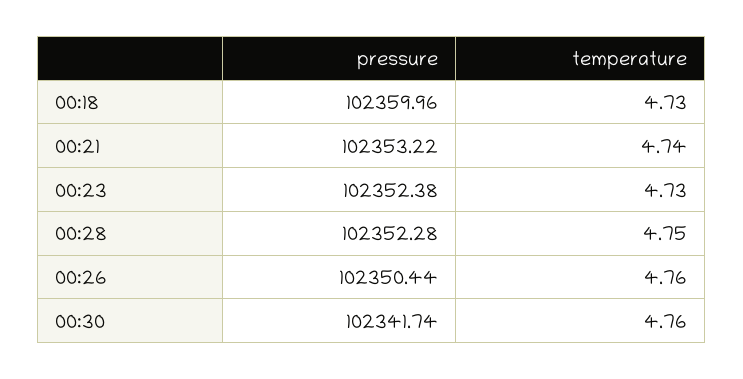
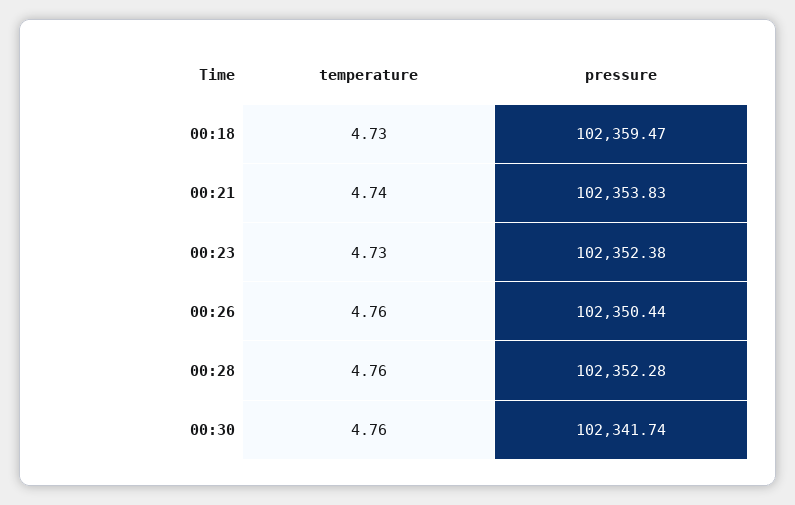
  {
    "pressure": {
-     "00:18": 102359.96,
+     "00:18": 102359.47,
-     "00:21": 102353.22,
+     "00:21": 102353.83,
      "00:23": 102352.38,
      "00:28": 102352.28,
      "00:26": 102350.44,
      "00:30": 102341.74
    },
    "temperature": {
      "00:18": 4.73,
      "00:21": 4.74,
      "00:23": 4.73,
-     "00:28": 4.75,
+     "00:28": 4.76,
      "00:26": 4.76,
      "00:30": 4.76
    }
  }

